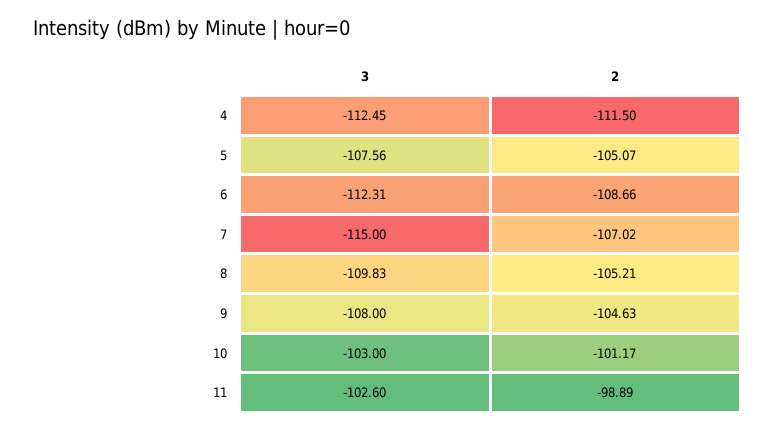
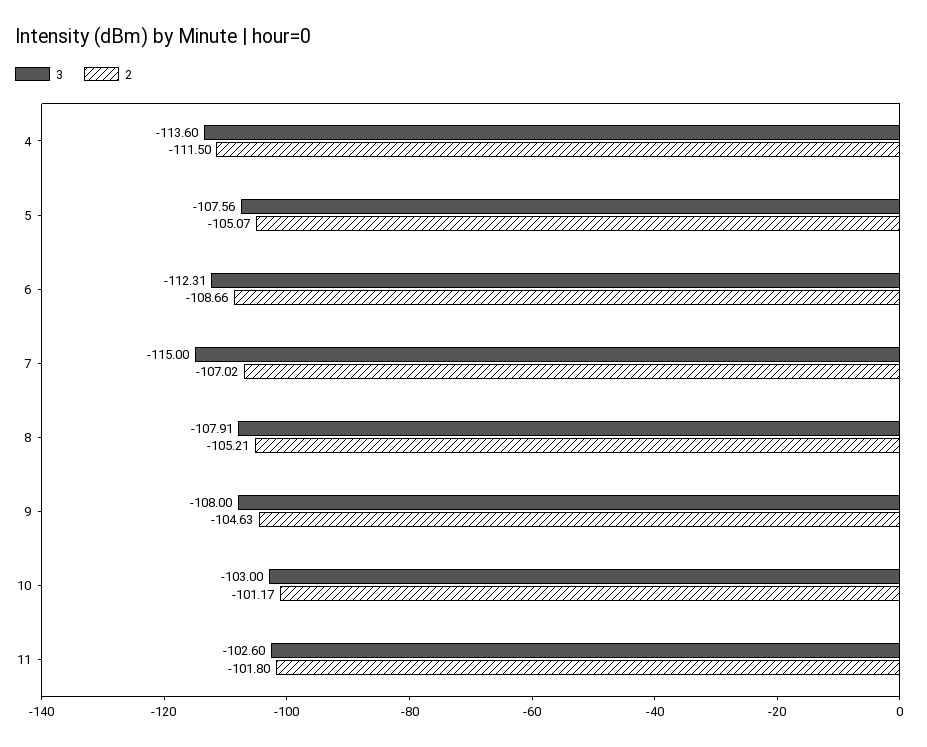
  {
    "3": {
-     "4": -112.45,
+     "4": -113.6,
      "5": -107.56,
      "6": -112.31,
      "7": -115,
-     "8": -109.83,
+     "8": -107.91,
      "9": -108,
      "10": -103,
      "11": -102.6
    },
    "2": {
      "4": -111.5,
      "5": -105.07,
      "6": -108.66,
      "7": -107.02,
      "8": -105.21,
      "9": -104.63,
      "10": -101.17,
-     "11": -98.89
+     "11": -101.8
    }
  }

